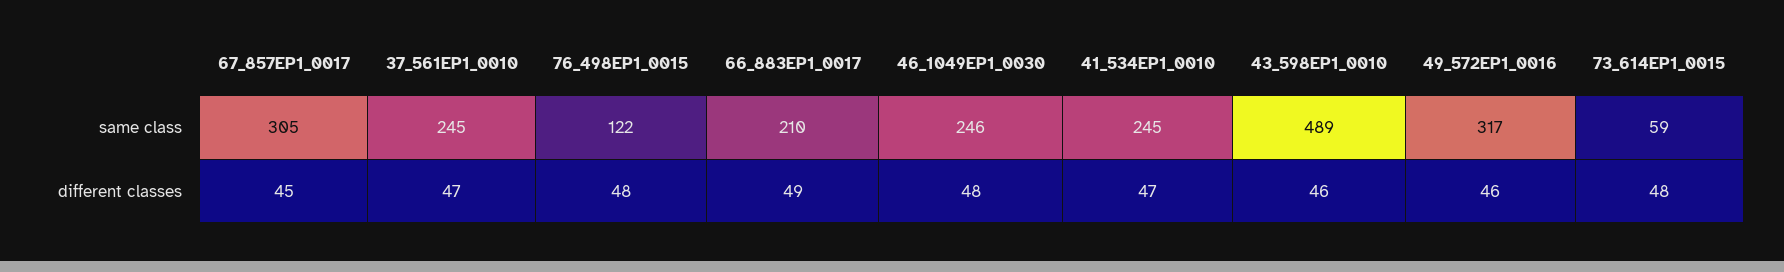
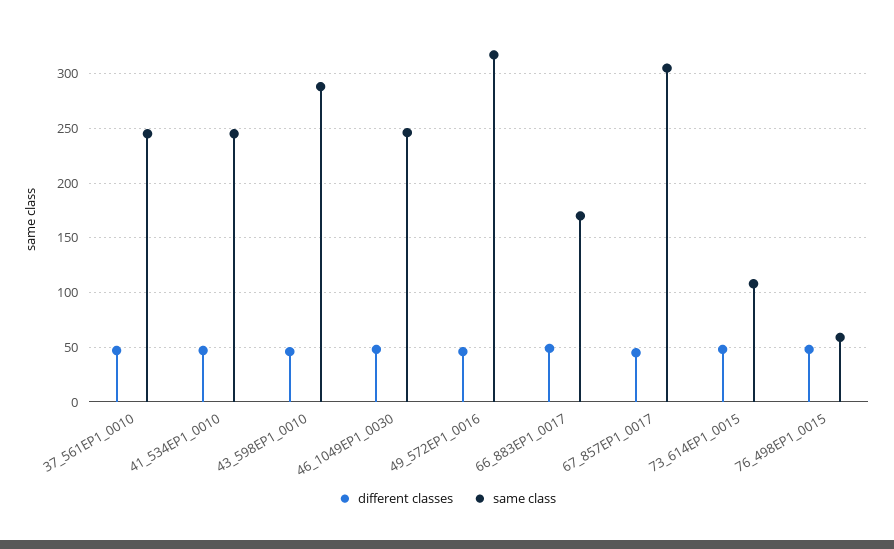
  {
    "same class": {
      "67_857EP1_0017": 305,
      "37_561EP1_0010": 245,
-     "76_498EP1_0015": 122,
+     "76_498EP1_0015": 60,
-     "66_883EP1_0017": 210,
+     "66_883EP1_0017": 170,
      "46_1049EP1_0030": 246,
      "41_534EP1_0010": 245,
-     "43_598EP1_0010": 489,
+     "43_598EP1_0010": 290,
      "49_572EP1_0016": 317,
-     "73_614EP1_0015": 59
+     "73_614EP1_0015": 110
    },
    "different classes": {
      "67_857EP1_0017": 45,
      "37_561EP1_0010": 47,
      "76_498EP1_0015": 48,
      "66_883EP1_0017": 49,
      "46_1049EP1_0030": 48,
      "41_534EP1_0010": 47,
      "43_598EP1_0010": 46,
      "49_572EP1_0016": 46,
      "73_614EP1_0015": 48
    }
  }

